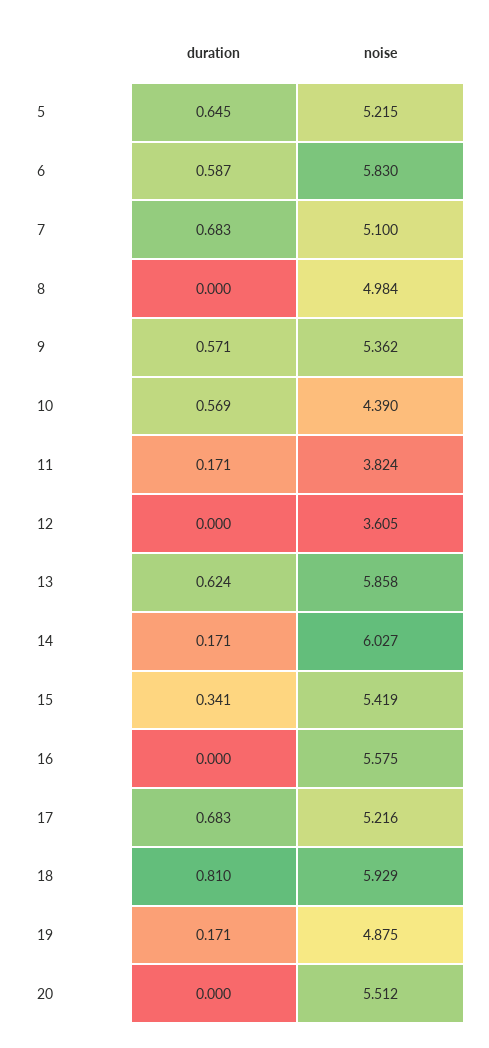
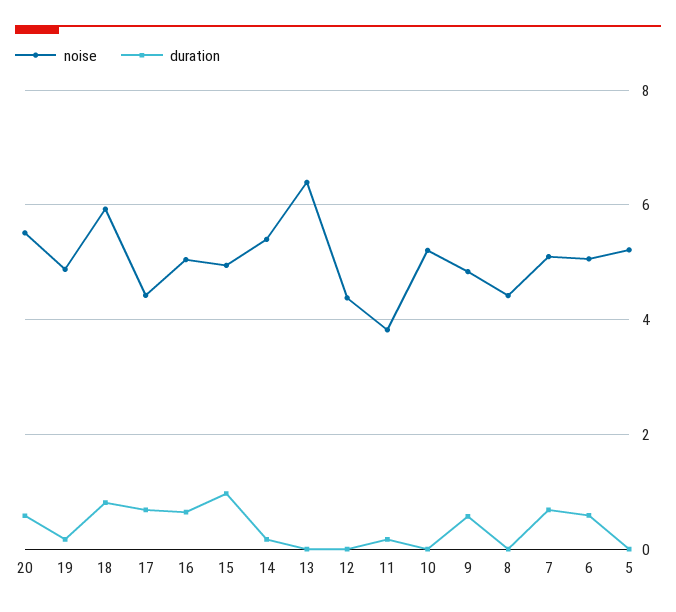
  {
    "duration": {
-     "5": 0.645,
+     "5": 0,
      "6": 0.587,
      "7": 0.683,
      "8": 0,
      "9": 0.571,
-     "10": 0.569,
+     "10": 0,
      "11": 0.171,
      "12": 0,
-     "13": 0.624,
+     "13": 0,
      "14": 0.171,
-     "15": 0.341,
+     "15": 1,
-     "16": 0,
+     "16": 0.6,
      "17": 0.683,
      "18": 0.81,
      "19": 0.171,
-     "20": 0
+     "20": 0.6
    },
    "noise": {
      "5": 5.215,
-     "6": 5.83,
+     "6": 5,
      "7": 5.1,
-     "8": 4.984,
+     "8": 4.4,
-     "9": 5.362,
+     "9": 4.8,
-     "10": 4.39,
+     "10": 5.2,
      "11": 3.824,
-     "12": 3.605,
+     "12": 4.4,
-     "13": 5.858,
+     "13": 6.4,
-     "14": 6.027,
+     "14": 5.4,
-     "15": 5.419,
+     "15": 5,
-     "16": 5.575,
+     "16": 5,
-     "17": 5.216,
+     "17": 4.4,
      "18": 5.929,
      "19": 4.875,
      "20": 5.512
    }
  }

